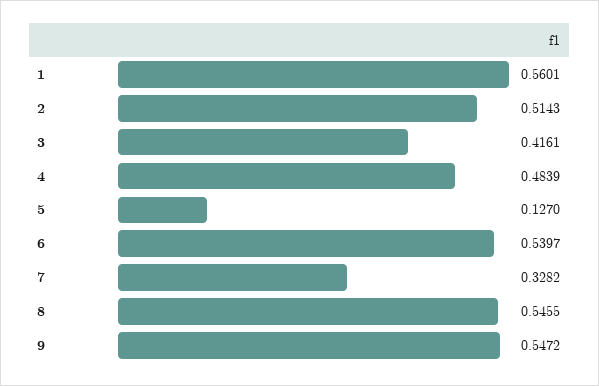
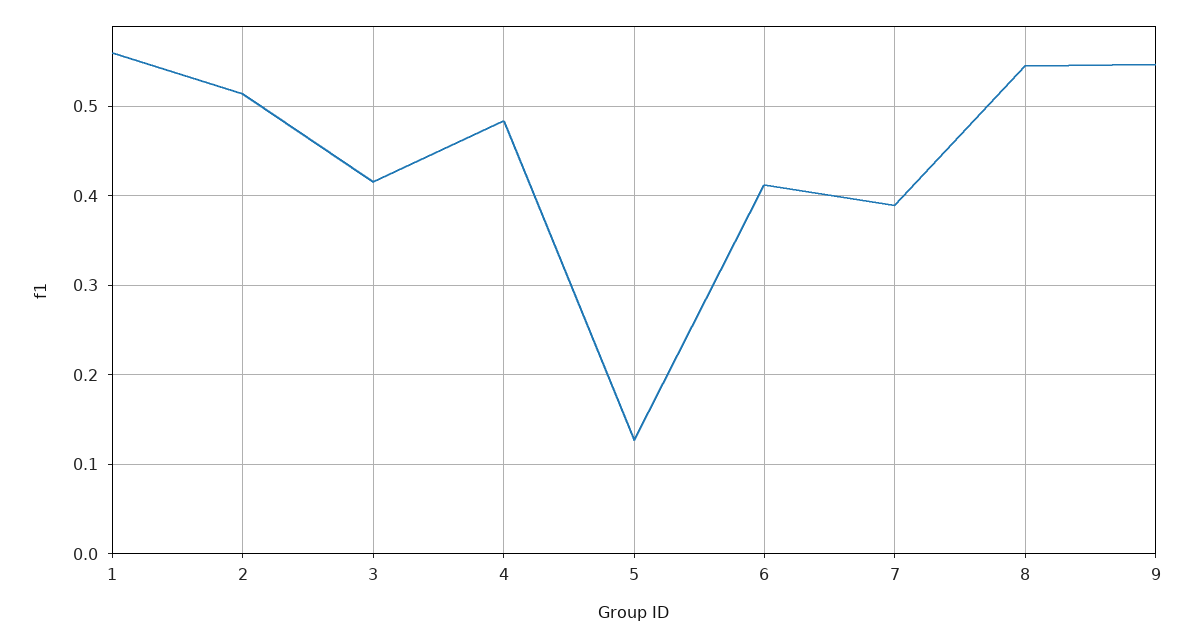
  {
    "1": 0.5601,
    "2": 0.5143,
    "3": 0.4161,
    "4": 0.4839,
    "5": 0.127,
-   "6": 0.5397,
+   "6": 0.41,
-   "7": 0.3282,
+   "7": 0.39,
    "8": 0.5455,
    "9": 0.5472
  }

